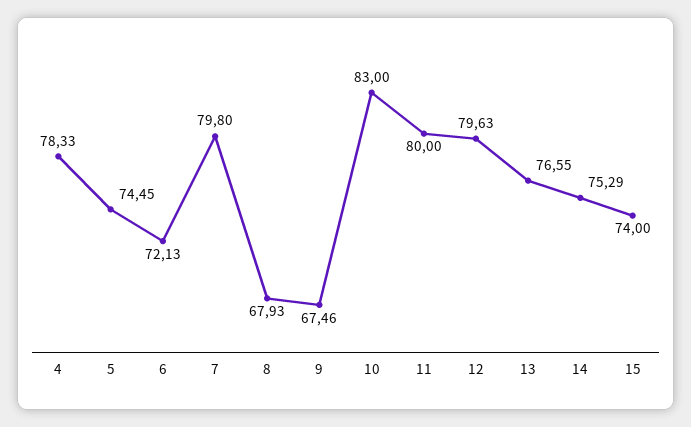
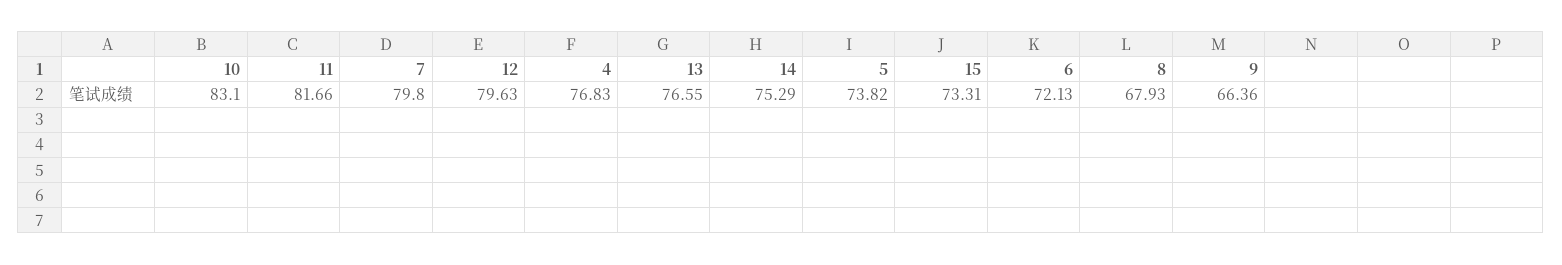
  {
-   "4": 78.33,
+   "4": 76.83,
-   "5": 74.45,
+   "5": 73.82,
    "6": 72.13,
    "7": 79.8,
    "8": 67.93,
-   "9": 67.46,
+   "9": 66.36,
-   "10": 83,
+   "10": 83.1,
-   "11": 80,
+   "11": 81.66,
    "12": 79.63,
    "13": 76.55,
    "14": 75.29,
-   "15": 74
+   "15": 73.31
  }

